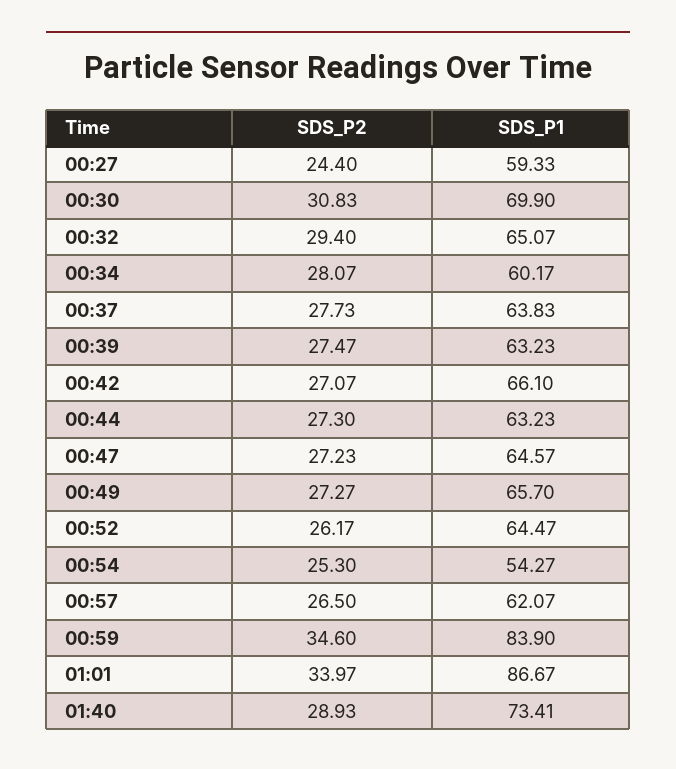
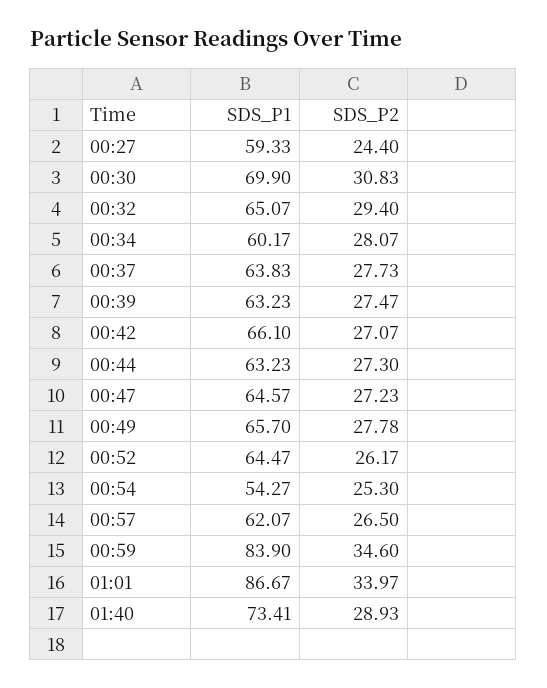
  {
    "SDS_P2": {
      "00:27": 24.4,
      "00:30": 30.83,
      "00:32": 29.4,
      "00:34": 28.07,
      "00:37": 27.73,
      "00:39": 27.47,
      "00:42": 27.07,
      "00:44": 27.3,
      "00:47": 27.23,
-     "00:49": 27.27,
+     "00:49": 27.78,
      "00:52": 26.17,
      "00:54": 25.3,
      "00:57": 26.5,
      "00:59": 34.6,
      "01:01": 33.97,
      "01:40": 28.93
    },
    "SDS_P1": {
      "00:27": 59.33,
      "00:30": 69.9,
      "00:32": 65.07,
      "00:34": 60.17,
      "00:37": 63.83,
      "00:39": 63.23,
      "00:42": 66.1,
      "00:44": 63.23,
      "00:47": 64.57,
      "00:49": 65.7,
      "00:52": 64.47,
      "00:54": 54.27,
      "00:57": 62.07,
      "00:59": 83.9,
      "01:01": 86.67,
      "01:40": 73.41
    }
  }

